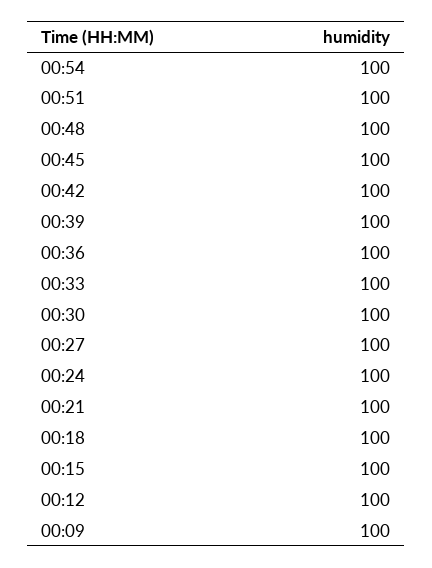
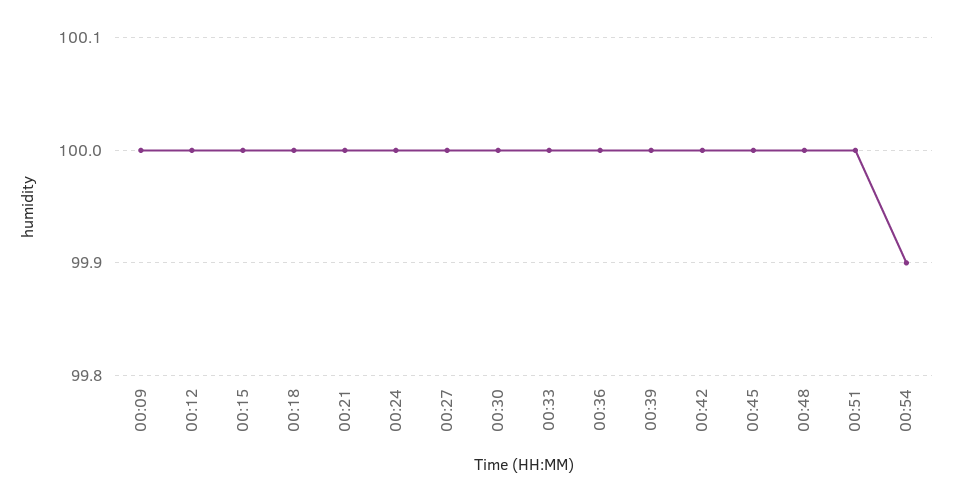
  {
-   "00:54": 100,
+   "00:54": 99.9,
    "00:51": 100,
    "00:48": 100,
    "00:45": 100,
    "00:42": 100,
    "00:39": 100,
    "00:36": 100,
    "00:33": 100,
    "00:30": 100,
    "00:27": 100,
    "00:24": 100,
    "00:21": 100,
    "00:18": 100,
    "00:15": 100,
    "00:12": 100,
    "00:09": 100
  }

